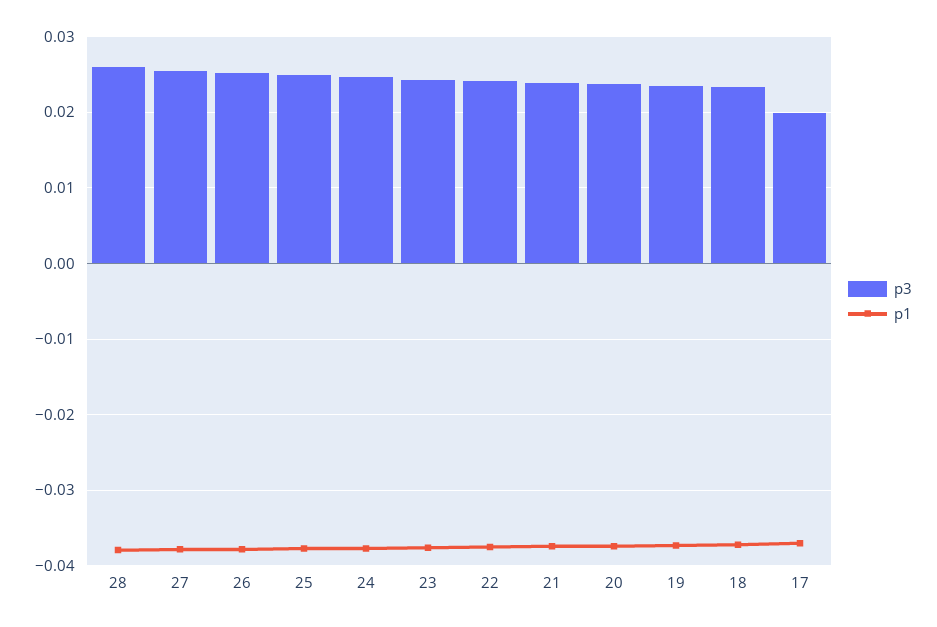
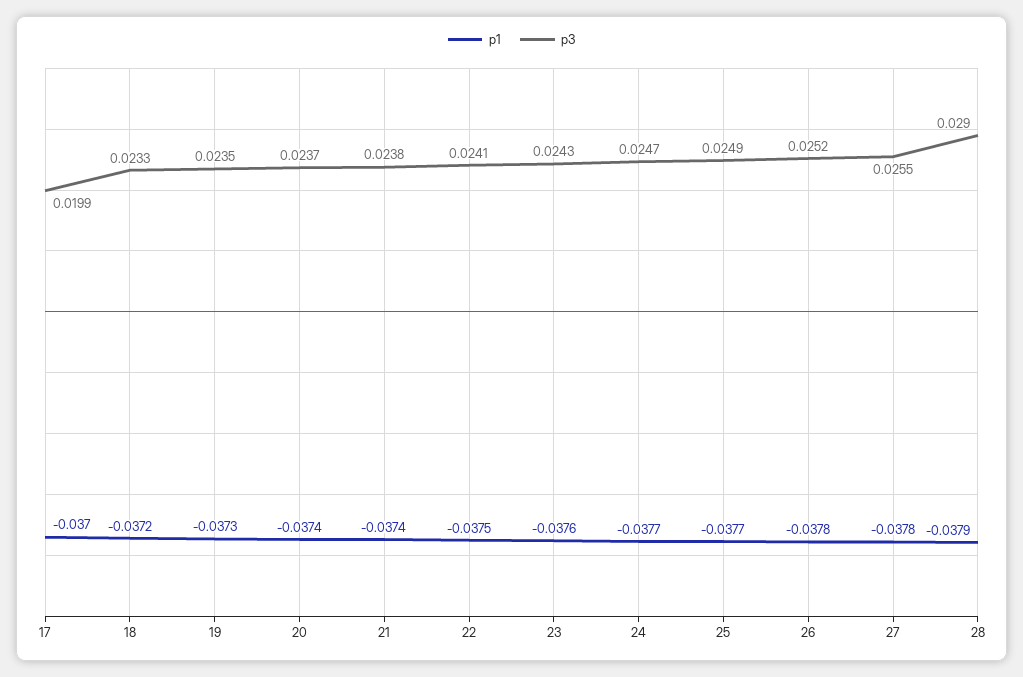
  {
    "p3": {
-     "28": 0.026,
+     "28": 0.029,
      "27": 0.0255,
      "26": 0.0252,
      "25": 0.0249,
      "24": 0.0247,
      "23": 0.0243,
      "22": 0.0241,
      "21": 0.0238,
      "20": 0.0237,
      "19": 0.0235,
      "18": 0.0233,
      "17": 0.0199
    },
    "p1": {
      "28": -0.0379,
      "27": -0.0378,
      "26": -0.0378,
      "25": -0.0377,
      "24": -0.0377,
      "23": -0.0376,
      "22": -0.0375,
      "21": -0.0374,
      "20": -0.0374,
      "19": -0.0373,
      "18": -0.0372,
      "17": -0.037
    }
  }

